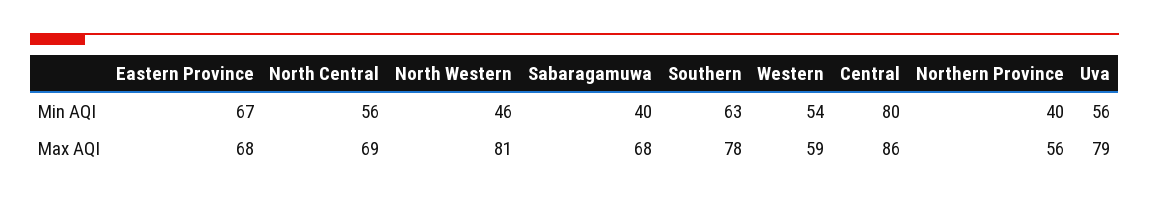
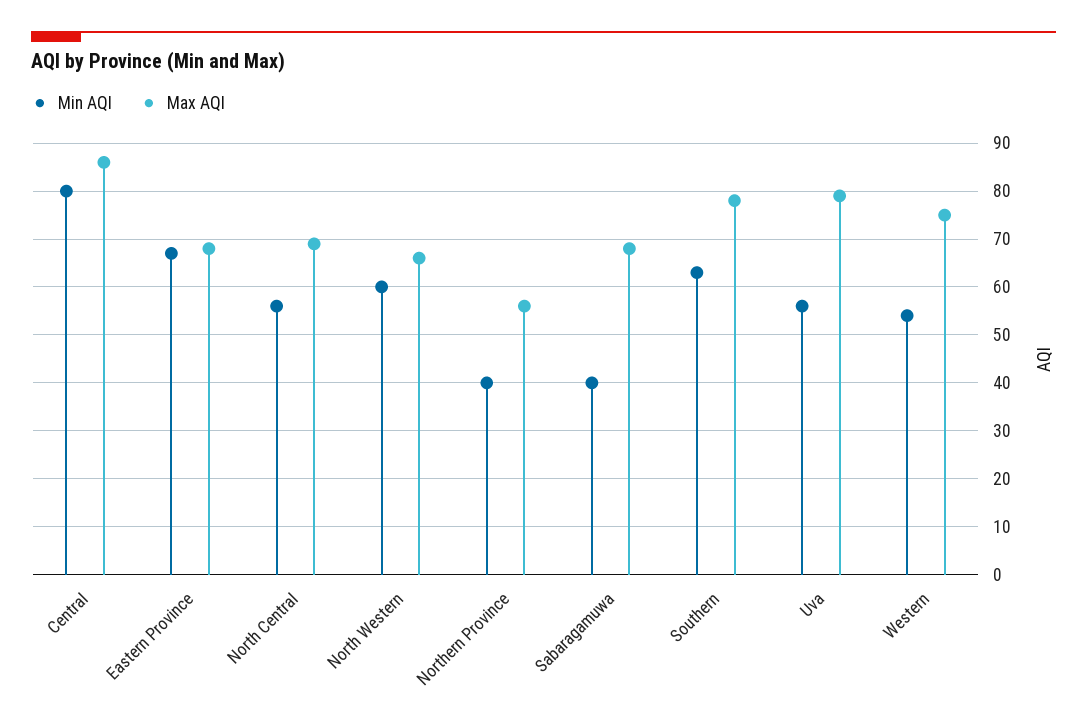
  {
    "Min AQI": {
      "Eastern Province": 67,
      "North Central": 56,
-     "North Western": 46,
+     "North Western": 60,
      "Sabaragamuwa": 40,
      "Southern": 63,
      "Western": 54,
      "Central": 80,
      "Northern Province": 40,
      "Uva": 56
    },
    "Max AQI": {
      "Eastern Province": 68,
      "North Central": 69,
-     "North Western": 81,
+     "North Western": 65,
      "Sabaragamuwa": 68,
      "Southern": 78,
-     "Western": 59,
+     "Western": 75,
      "Central": 86,
      "Northern Province": 56,
      "Uva": 79
    }
  }

